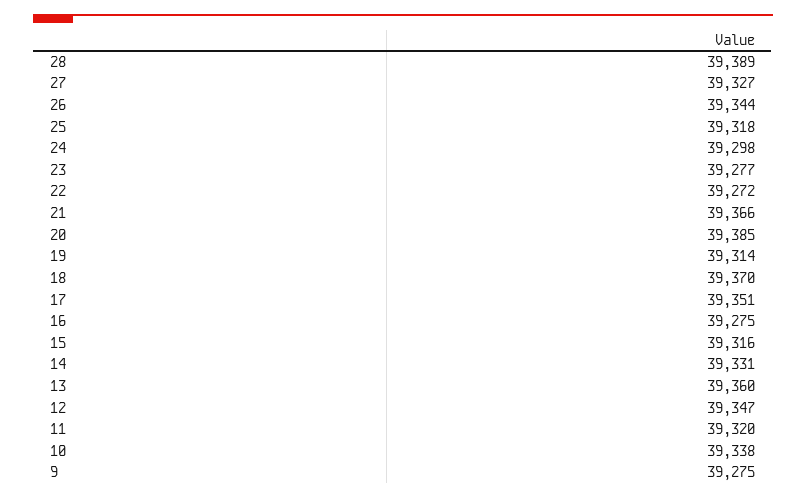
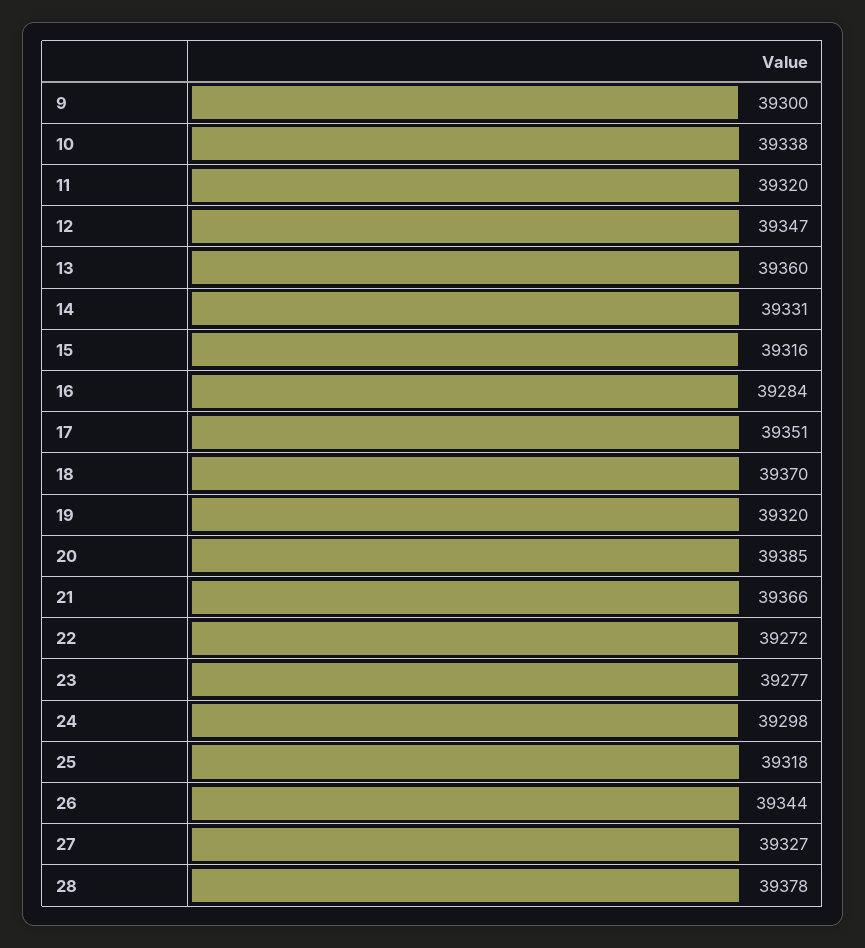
  {
-   "28": 39389,
+   "28": 39378,
    "27": 39327,
    "26": 39344,
    "25": 39318,
    "24": 39298,
    "23": 39277,
    "22": 39272,
    "21": 39366,
    "20": 39385,
-   "19": 39314,
+   "19": 39320,
    "18": 39370,
    "17": 39351,
-   "16": 39275,
+   "16": 39284,
    "15": 39316,
    "14": 39331,
    "13": 39360,
    "12": 39347,
    "11": 39320,
    "10": 39338,
-   "9": 39275
+   "9": 39300
  }

